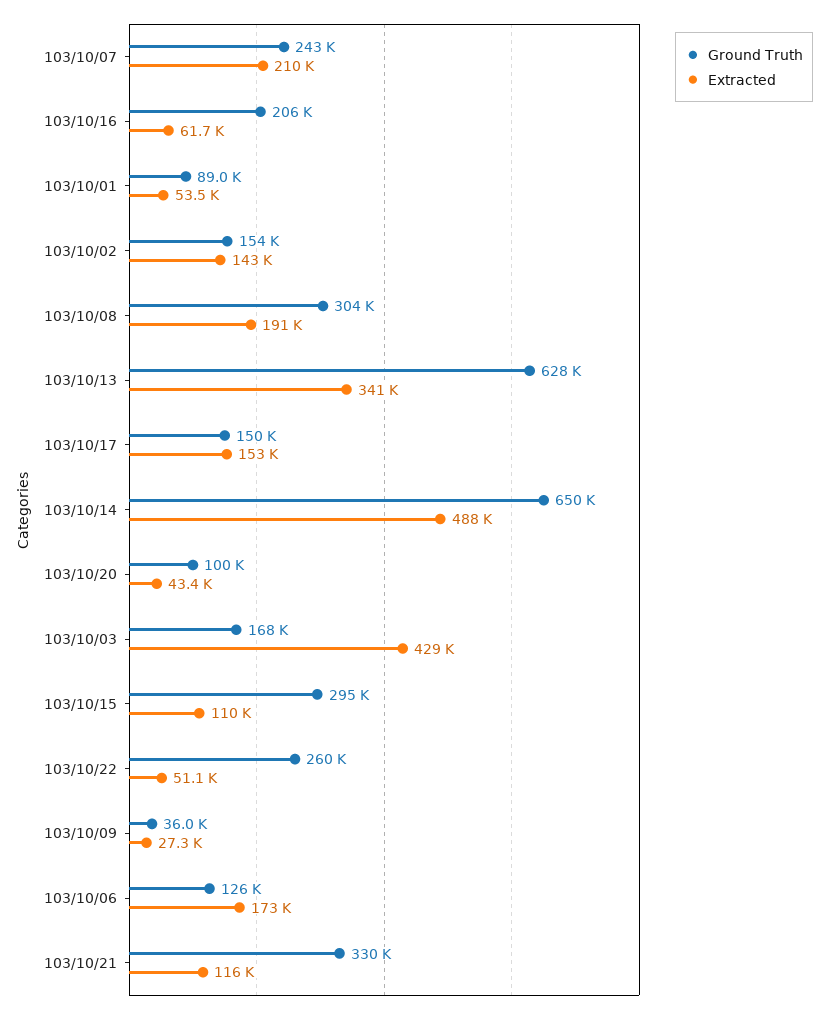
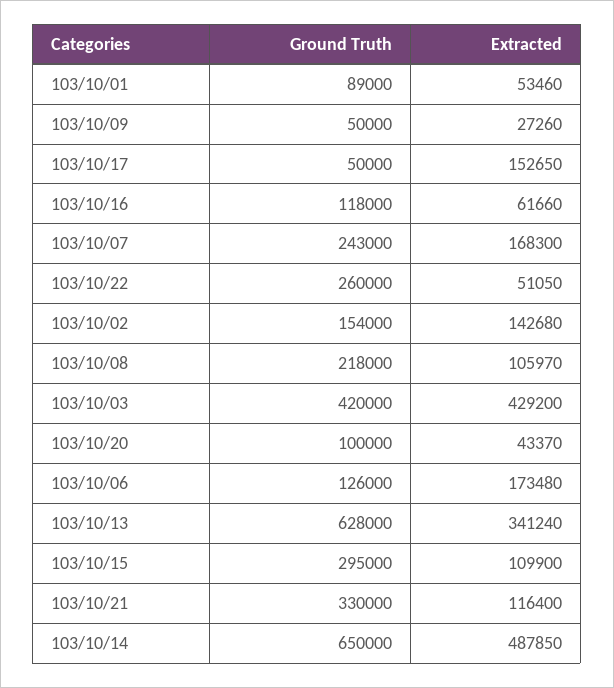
  {
    "Ground Truth": {
      "103/10/07": 243000,
-     "103/10/16": 206000,
+     "103/10/16": 118000,
      "103/10/01": 89000,
      "103/10/02": 154000,
-     "103/10/08": 304000,
+     "103/10/08": 218000,
      "103/10/13": 628000,
-     "103/10/17": 150000,
+     "103/10/17": 50000,
      "103/10/14": 650000,
      "103/10/20": 100000,
-     "103/10/03": 168000,
+     "103/10/03": 420000,
      "103/10/15": 295000,
      "103/10/22": 260000,
-     "103/10/09": 36000,
+     "103/10/09": 50000,
      "103/10/06": 126000,
      "103/10/21": 330000
    },
    "Extracted": {
-     "103/10/07": 210000,
+     "103/10/07": 168300,
      "103/10/16": 61660,
      "103/10/01": 53460,
      "103/10/02": 142680,
-     "103/10/08": 191000,
+     "103/10/08": 105970,
      "103/10/13": 341240,
      "103/10/17": 152650,
      "103/10/14": 487850,
      "103/10/20": 43370,
      "103/10/03": 429200,
      "103/10/15": 109900,
      "103/10/22": 51050,
      "103/10/09": 27260,
      "103/10/06": 173480,
      "103/10/21": 116400
    }
  }

